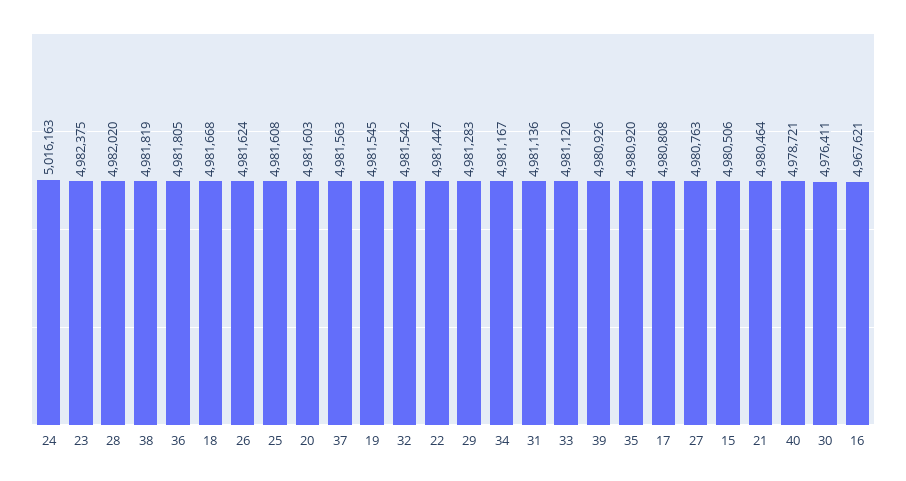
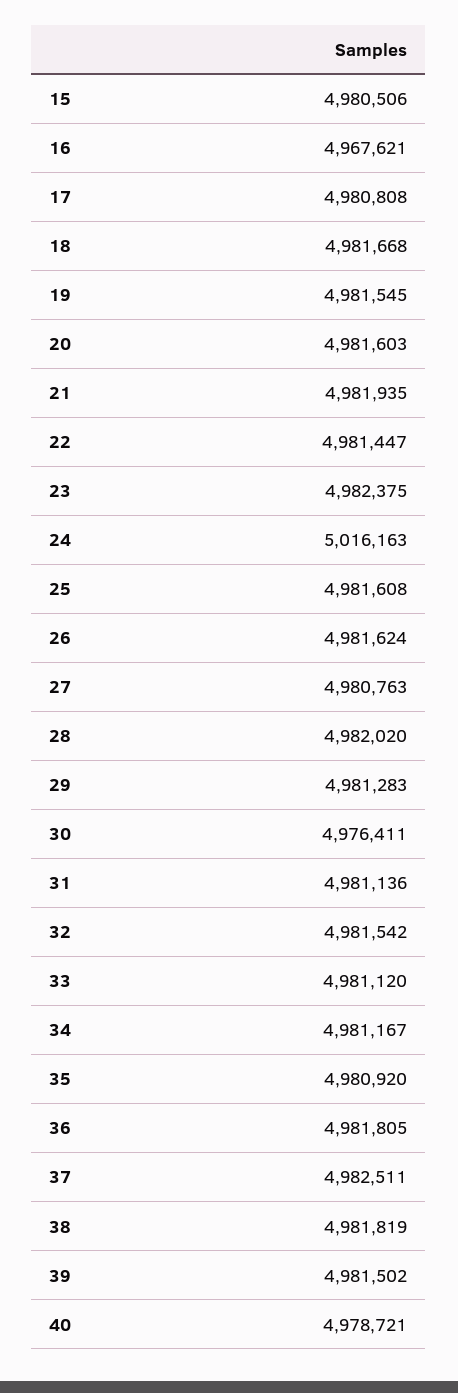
  {
    "24": 5016163,
    "23": 4982375,
    "28": 4982020,
    "38": 4981819,
    "36": 4981805,
    "18": 4981668,
    "26": 4981624,
    "25": 4981608,
    "20": 4981603,
-   "37": 4981563,
+   "37": 4982511,
    "19": 4981545,
    "32": 4981542,
    "22": 4981447,
    "29": 4981283,
    "34": 4981167,
    "31": 4981136,
    "33": 4981120,
-   "39": 4980926,
+   "39": 4981502,
    "35": 4980920,
    "17": 4980808,
    "27": 4980763,
    "15": 4980506,
-   "21": 4980464,
+   "21": 4981935,
    "40": 4978721,
    "30": 4976411,
    "16": 4967621
  }

